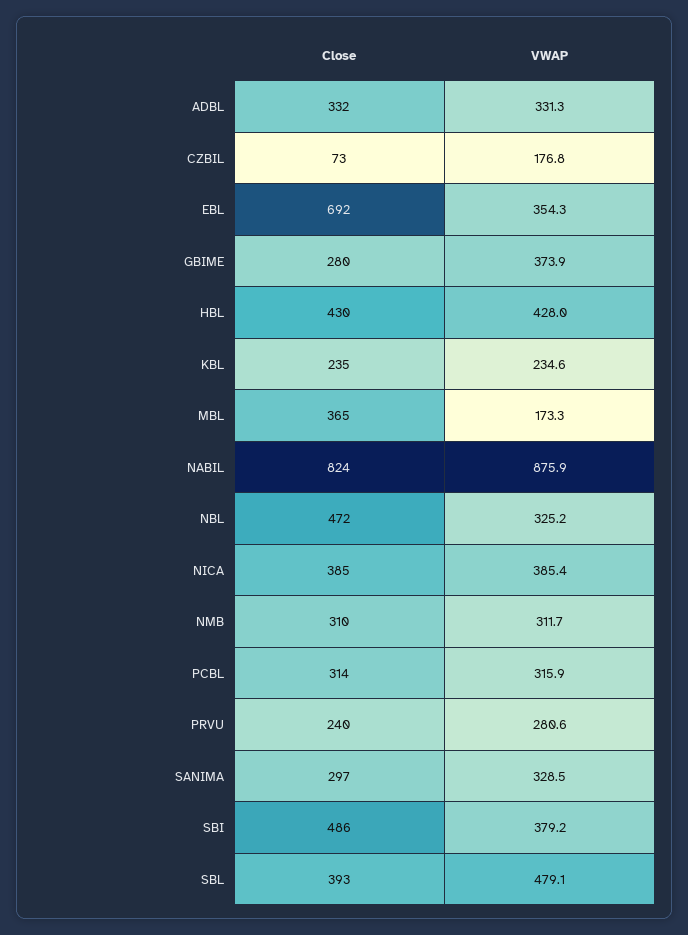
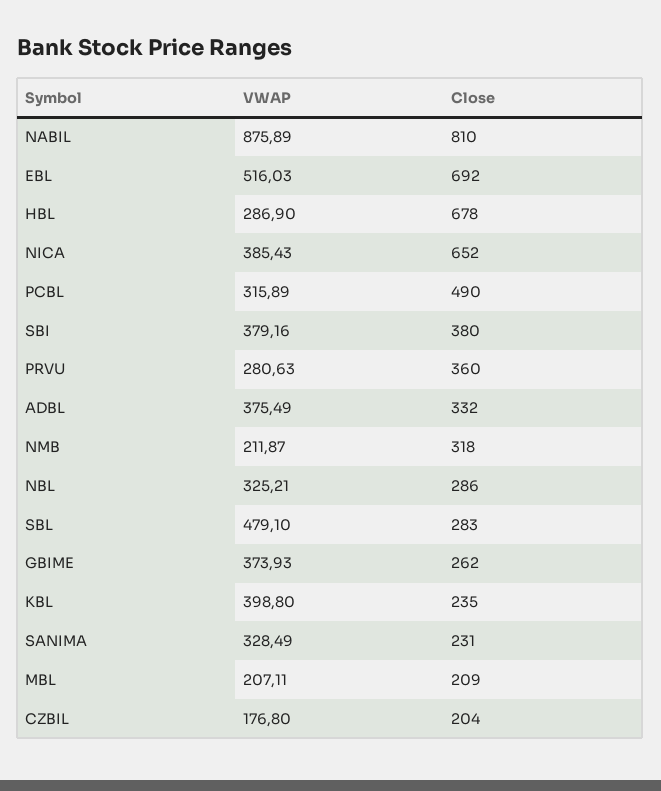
  {
    "Close": {
      "ADBL": 332,
-     "CZBIL": 73,
+     "CZBIL": 204,
      "EBL": 692,
-     "GBIME": 280,
+     "GBIME": 262,
-     "HBL": 430,
+     "HBL": 678,
      "KBL": 235,
-     "MBL": 365,
+     "MBL": 209,
-     "NABIL": 824,
+     "NABIL": 810,
-     "NBL": 472,
+     "NBL": 286,
-     "NICA": 385,
+     "NICA": 652,
-     "NMB": 310,
+     "NMB": 318,
-     "PCBL": 314,
+     "PCBL": 490,
-     "PRVU": 240,
+     "PRVU": 360,
-     "SANIMA": 297,
+     "SANIMA": 231,
-     "SBI": 486,
+     "SBI": 380,
-     "SBL": 393
+     "SBL": 283
    },
    "VWAP": {
-     "ADBL": 331.3,
+     "ADBL": 375.49,
      "CZBIL": 176.8,
-     "EBL": 354.3,
+     "EBL": 516.03,
      "GBIME": 373.93,
-     "HBL": 428,
+     "HBL": 286.9,
-     "KBL": 234.6,
+     "KBL": 398.8,
-     "MBL": 173.3,
+     "MBL": 207.11,
      "NABIL": 875.89,
      "NBL": 325.21,
      "NICA": 385.43,
-     "NMB": 311.7,
+     "NMB": 211.87,
      "PCBL": 315.89,
      "PRVU": 280.63,
      "SANIMA": 328.49,
      "SBI": 379.16,
      "SBL": 479.1
    }
  }

